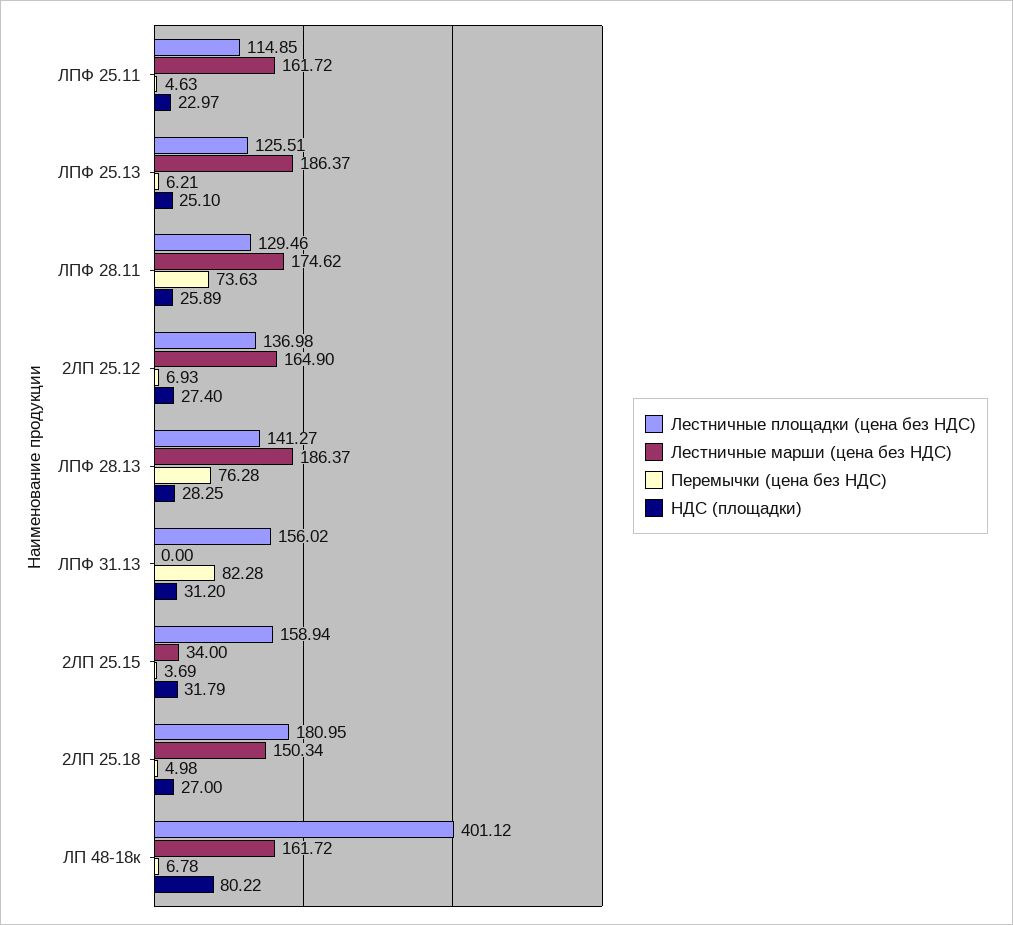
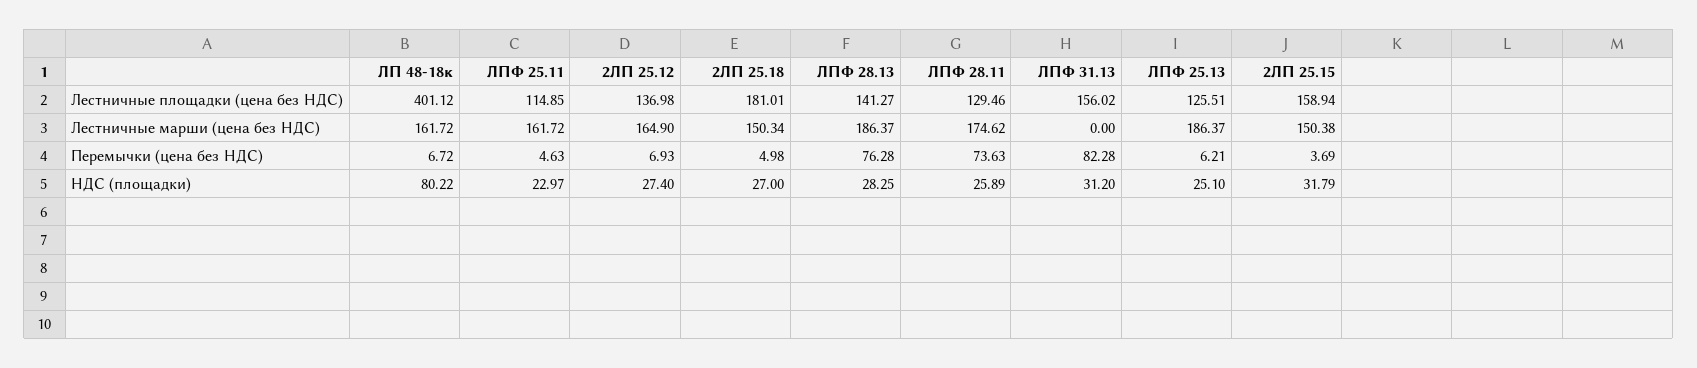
  {
    "Лестничные площадки (цена без НДС)": {
      "ЛПФ 25.11": 114.85,
      "ЛПФ 25.13": 125.51,
      "ЛПФ 28.11": 129.46,
      "2ЛП 25.12": 136.98,
      "ЛПФ 28.13": 141.27,
      "ЛПФ 31.13": 156.02,
      "2ЛП 25.15": 158.94,
-     "2ЛП 25.18": 180.95,
+     "2ЛП 25.18": 181.01,
      "ЛП 48-18к": 401.12
    },
    "Лестничные марши (цена без НДС)": {
      "ЛПФ 25.11": 161.72,
      "ЛПФ 25.13": 186.37,
      "ЛПФ 28.11": 174.62,
      "2ЛП 25.12": 164.9,
      "ЛПФ 28.13": 186.37,
      "ЛПФ 31.13": 0,
-     "2ЛП 25.15": 34,
+     "2ЛП 25.15": 150.38,
      "2ЛП 25.18": 150.34,
      "ЛП 48-18к": 161.72
    },
    "Перемычки (цена без НДС)": {
      "ЛПФ 25.11": 4.63,
      "ЛПФ 25.13": 6.21,
      "ЛПФ 28.11": 73.63,
      "2ЛП 25.12": 6.93,
      "ЛПФ 28.13": 76.28,
      "ЛПФ 31.13": 82.28,
      "2ЛП 25.15": 3.69,
      "2ЛП 25.18": 4.98,
-     "ЛП 48-18к": 6.78
+     "ЛП 48-18к": 6.72
    },
    "НДС (площадки)": {
      "ЛПФ 25.11": 22.97,
      "ЛПФ 25.13": 25.1,
      "ЛПФ 28.11": 25.89,
      "2ЛП 25.12": 27.4,
      "ЛПФ 28.13": 28.25,
      "ЛПФ 31.13": 31.2,
      "2ЛП 25.15": 31.79,
      "2ЛП 25.18": 27,
      "ЛП 48-18к": 80.22
    }
  }

